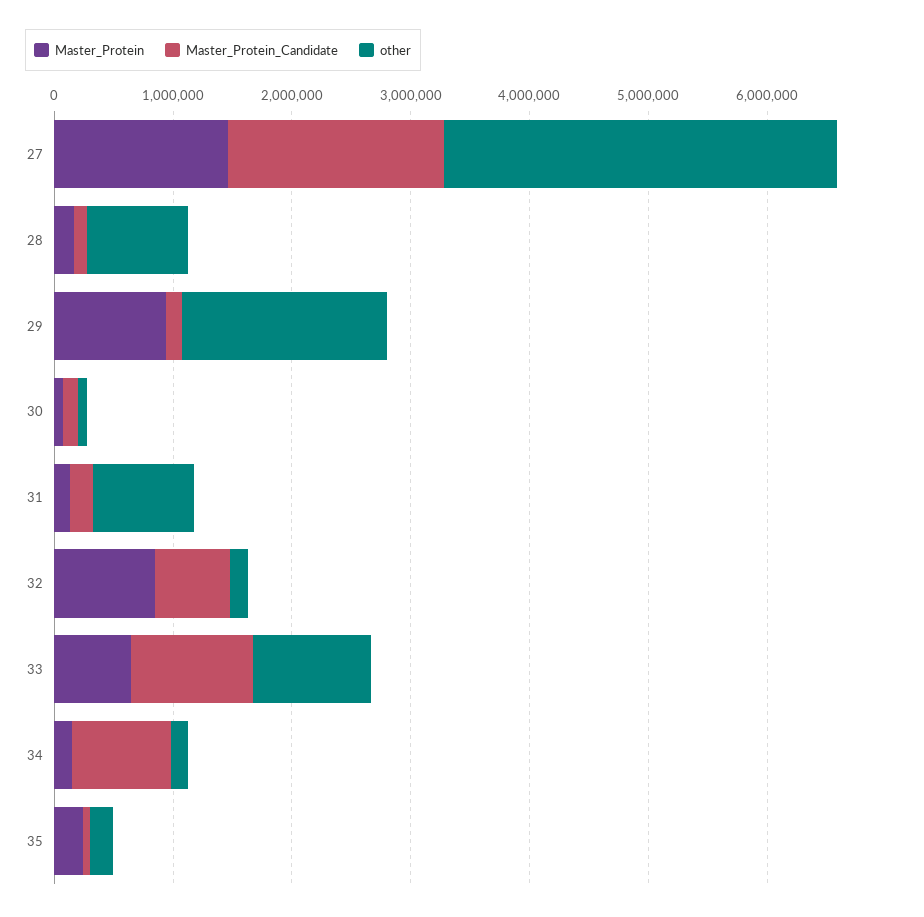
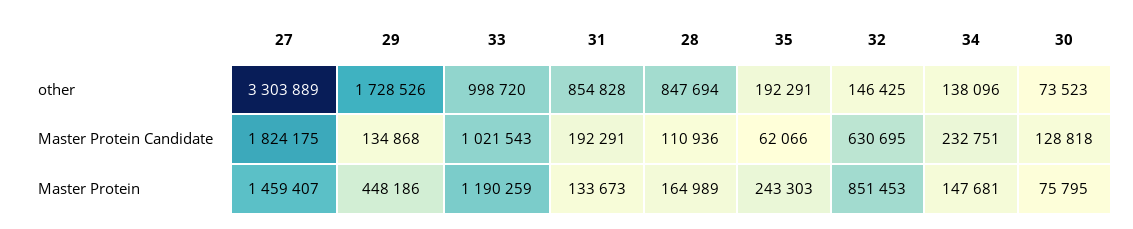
  {
    "Master_Protein": {
      "27": 1459407,
      "28": 164989,
-     "29": 1000000,
+     "29": 448186,
      "30": 75795,
      "31": 133673,
      "32": 851453,
-     "33": 600000,
+     "33": 1190259,
      "34": 147681,
      "35": 243303
    },
    "Master_Protein_Candidate": {
      "27": 1824175,
      "28": 110936,
      "29": 134868,
      "30": 128818,
      "31": 192291,
      "32": 630695,
      "33": 1021543,
-     "34": 800000,
+     "34": 232751,
      "35": 62066
    },
    "other": {
      "27": 3303889,
      "28": 847694,
      "29": 1728526,
      "30": 73523,
      "31": 854828,
      "32": 146425,
      "33": 998720,
      "34": 138096,
      "35": 192291
    }
  }

